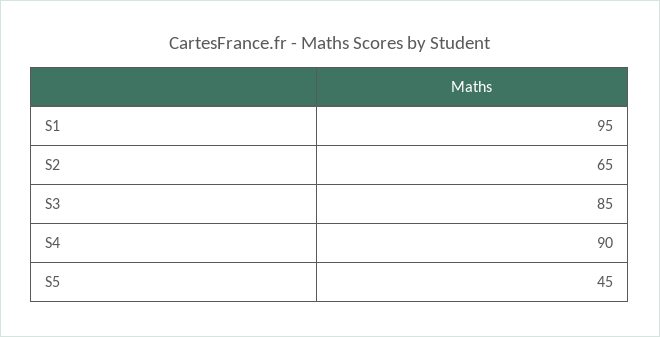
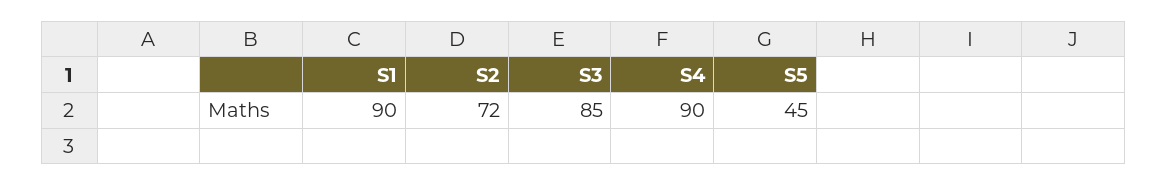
  {
-   "S1": 95,
+   "S1": 90,
-   "S2": 65,
+   "S2": 72,
    "S3": 85,
    "S4": 90,
    "S5": 45
  }

